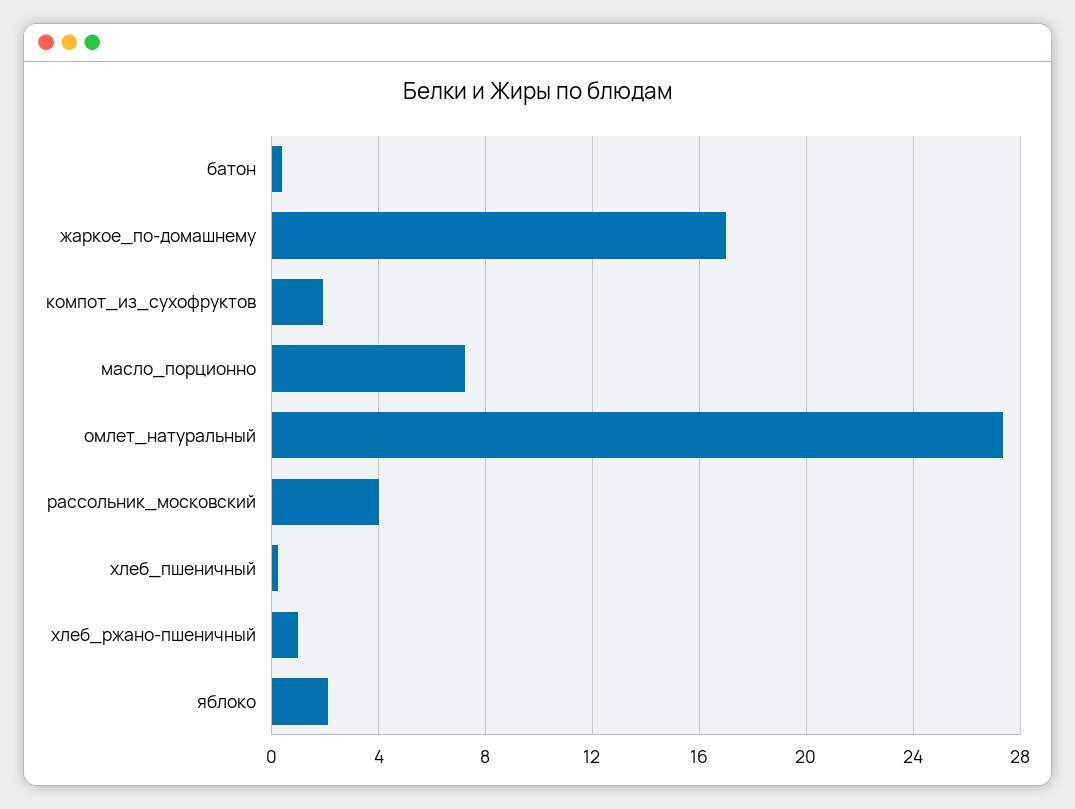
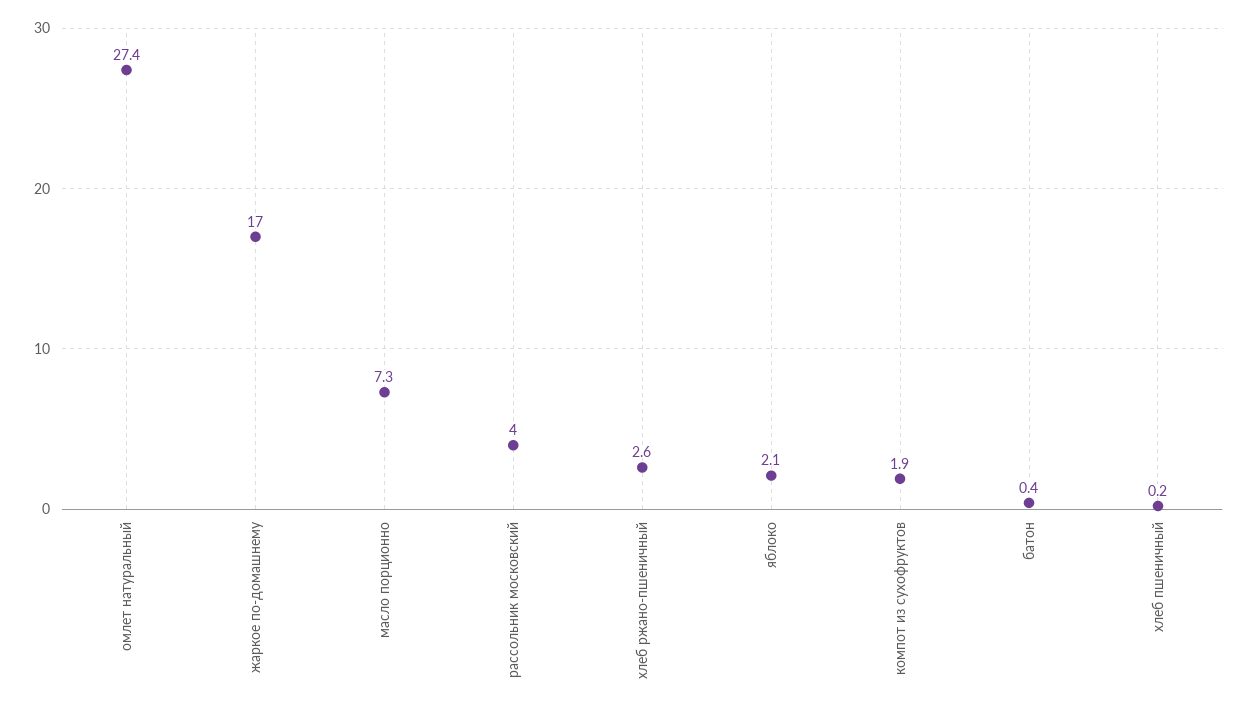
  {
    "батон": 0.4,
    "жаркое_по-домашнему": 17,
    "компот_из_сухофруктов": 1.9,
    "масло_порционно": 7.3,
    "омлет_натуральный": 27.4,
    "рассольник_московский": 4,
    "хлеб_пшеничный": 0.2,
-   "хлеб_ржано-пшеничный": 1,
+   "хлеб_ржано-пшеничный": 2.6,
    "яблоко": 2.1
  }

